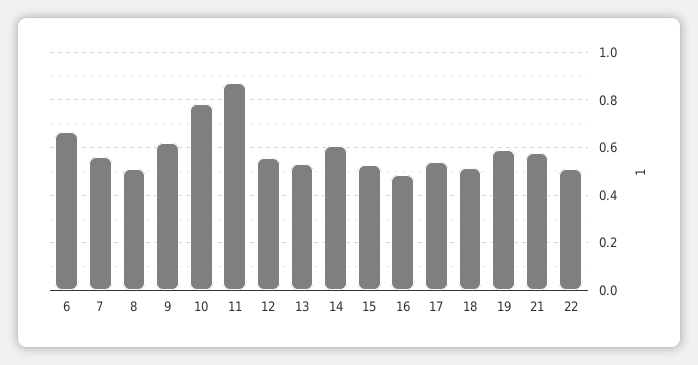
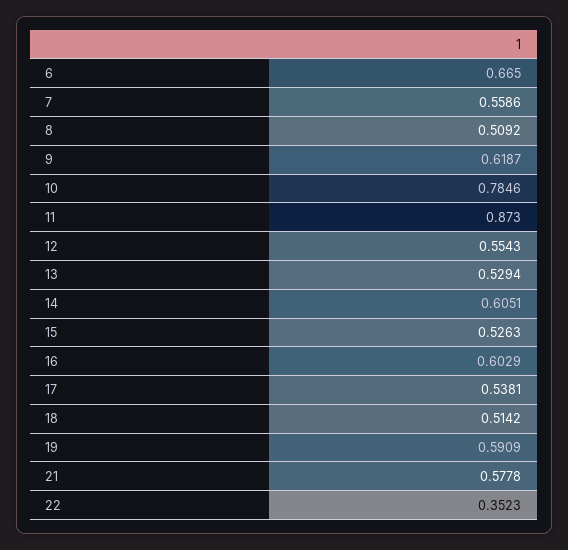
  {
    "6": 0.665,
    "7": 0.5586,
    "8": 0.5092,
    "9": 0.6187,
    "10": 0.7846,
    "11": 0.873,
    "12": 0.5543,
    "13": 0.5294,
    "14": 0.6051,
    "15": 0.5263,
-   "16": 0.5,
+   "16": 0.6029,
    "17": 0.5381,
    "18": 0.5142,
    "19": 0.5909,
    "21": 0.5778,
-   "22": 0.5
+   "22": 0.3523
  }

